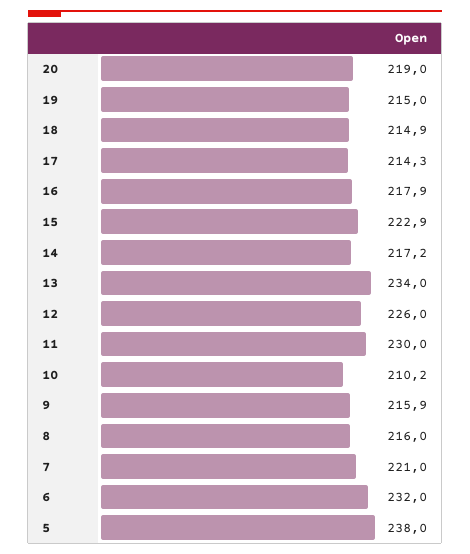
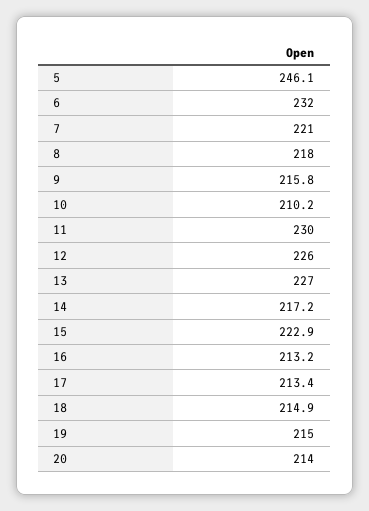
  {
-   "20": 219,
+   "20": 214,
    "19": 215,
    "18": 214.9,
-   "17": 214.3,
+   "17": 213.4,
-   "16": 217.9,
+   "16": 213.2,
    "15": 222.9,
    "14": 217.2,
-   "13": 234,
+   "13": 227,
    "12": 226,
    "11": 230,
    "10": 210.2,
-   "9": 215.9,
+   "9": 215.8,
-   "8": 216,
+   "8": 218,
    "7": 221,
    "6": 232,
-   "5": 238
+   "5": 246.1
  }

